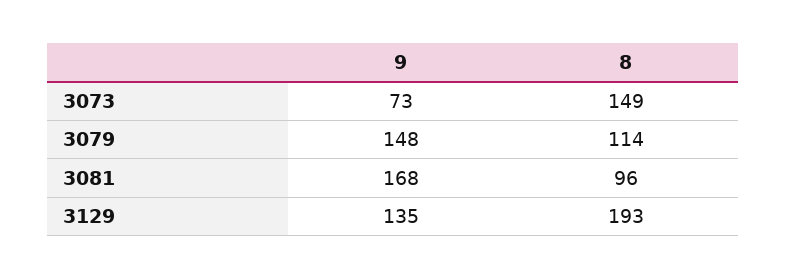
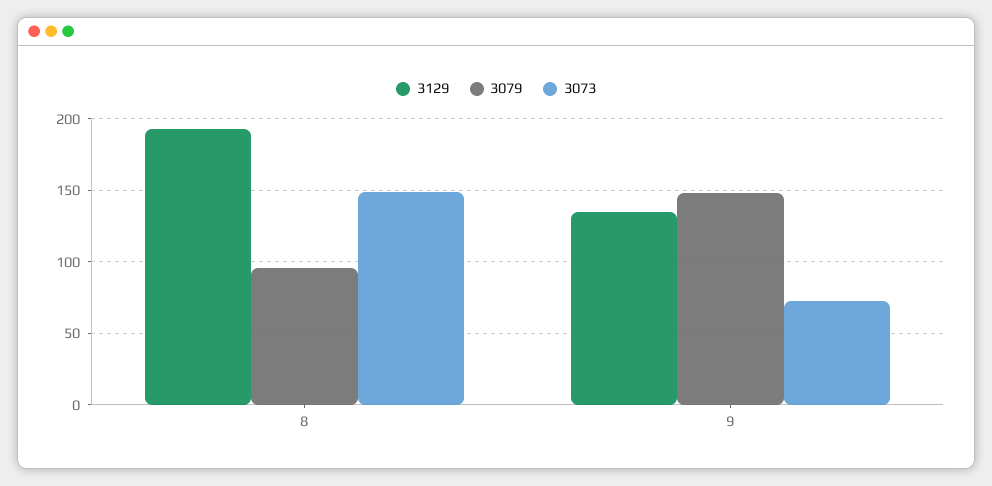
  {
    "3073": {
      "9": 73,
      "8": 149
    },
    "3079": {
      "9": 148,
-     "8": 114
+     "8": 95
    },
-   "3081": {
-     "9": 168,
-     "8": 96
-   },
    "3129": {
      "9": 135,
      "8": 193
    }
  }

